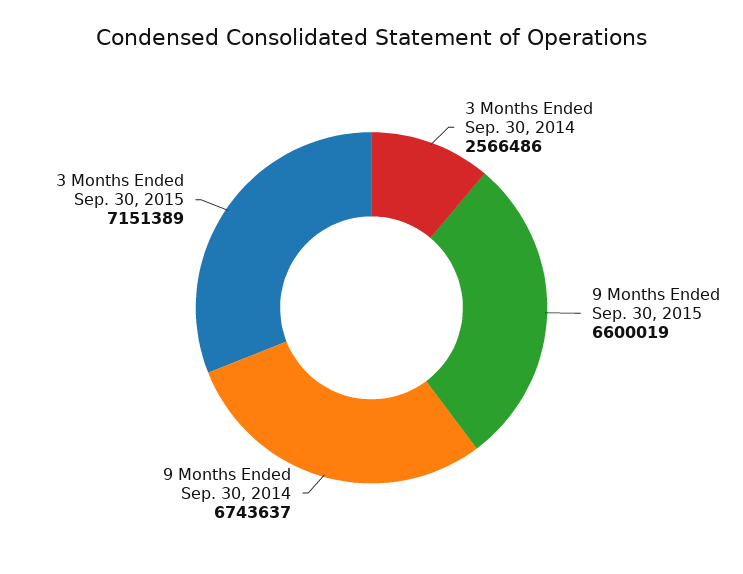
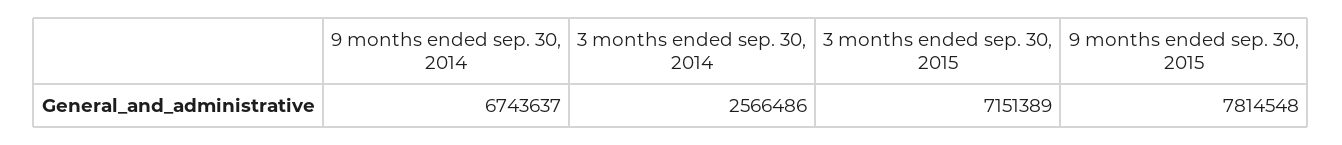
  {
    "3 Months Ended Sep. 30, 2014": 2566486,
-   "9 Months Ended Sep. 30, 2015": 6600019,
+   "9 Months Ended Sep. 30, 2015": 7814548,
    "9 Months Ended Sep. 30, 2014": 6743637,
    "3 Months Ended Sep. 30, 2015": 7151389
  }

